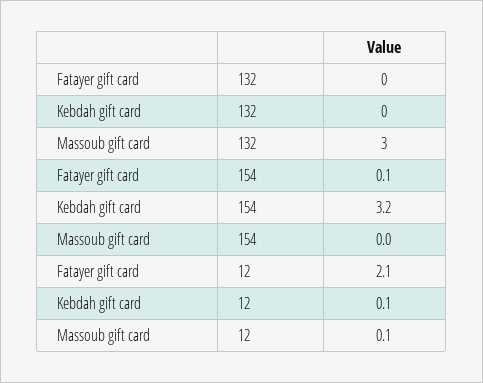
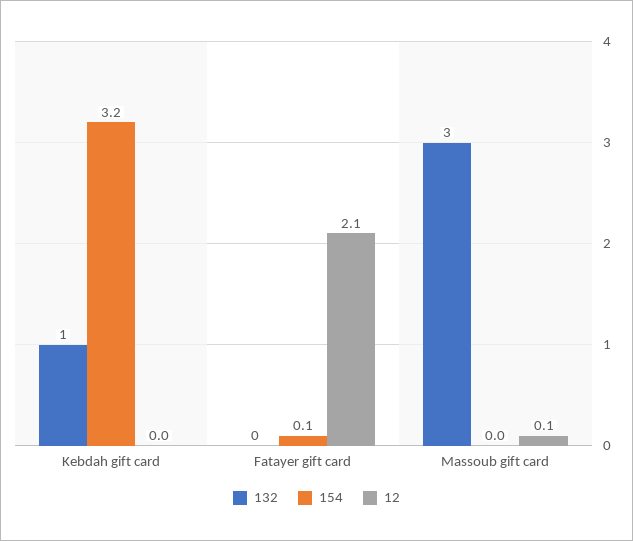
  {
    "132": {
      "Fatayer gift card": 0,
-     "Kebdah gift card": 0,
+     "Kebdah gift card": 1,
      "Massoub gift card": 3
    },
    "154": {
      "Fatayer gift card": 0.1,
      "Kebdah gift card": 3.2,
      "Massoub gift card": 0
    },
    "12": {
      "Fatayer gift card": 2.1,
-     "Kebdah gift card": 0.1,
+     "Kebdah gift card": 0,
      "Massoub gift card": 0.1
    }
  }

